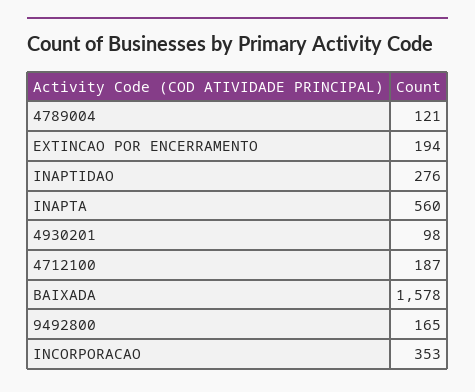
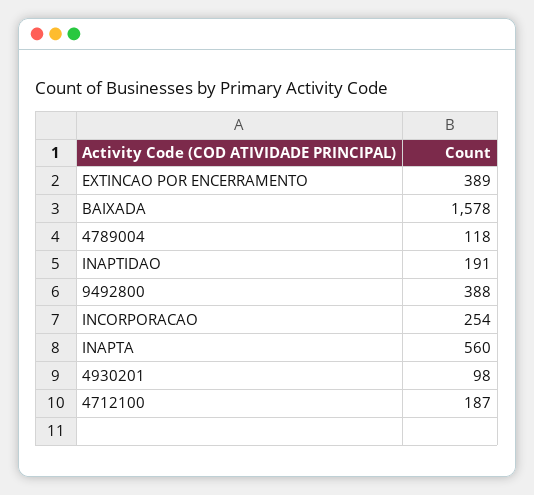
  {
-   "4789004": 121,
+   "4789004": 118,
-   "EXTINCAO POR ENCERRAMENTO": 194,
+   "EXTINCAO POR ENCERRAMENTO": 389,
-   "INAPTIDAO": 276,
+   "INAPTIDAO": 191,
    "INAPTA": 560,
    "4930201": 98,
    "4712100": 187,
    "BAIXADA": 1578,
-   "9492800": 165,
+   "9492800": 388,
-   "INCORPORACAO": 353
+   "INCORPORACAO": 254
  }

